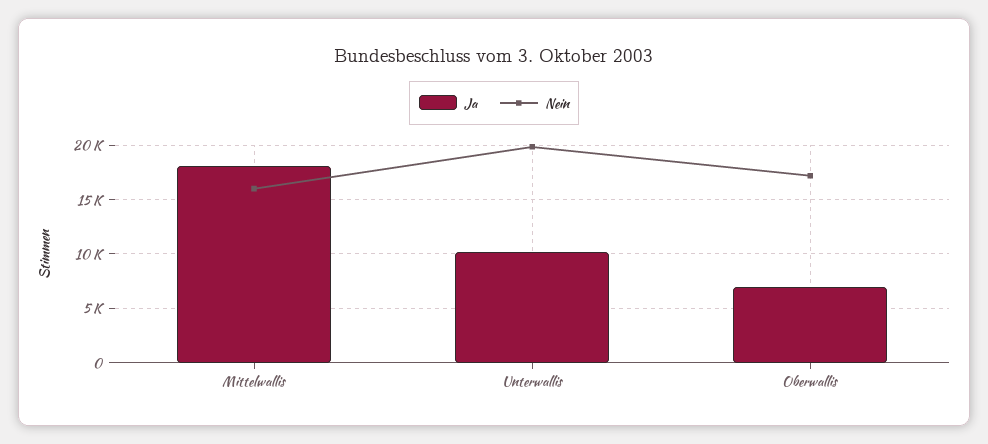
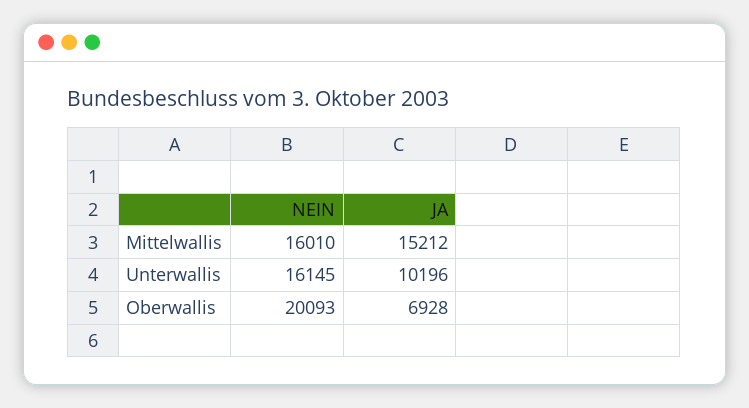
  {
    "Ja": {
-     "Mittelwallis": 18000,
+     "Mittelwallis": 15212,
      "Unterwallis": 10196,
      "Oberwallis": 6928
    },
    "Nein": {
      "Mittelwallis": 16010,
-     "Unterwallis": 20000,
+     "Unterwallis": 16145,
-     "Oberwallis": 17000
+     "Oberwallis": 20093
    }
  }

